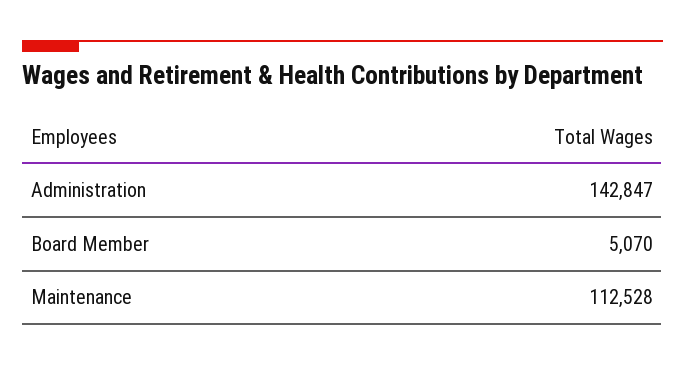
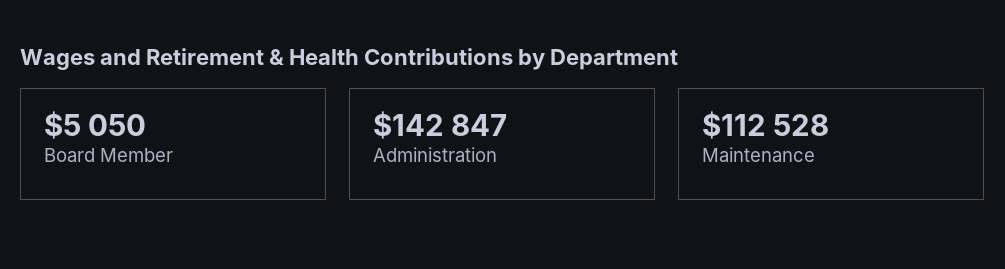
  {
    "Administration": 142847,
-   "Board Member": 5070,
+   "Board Member": 5050,
    "Maintenance": 112528
  }

